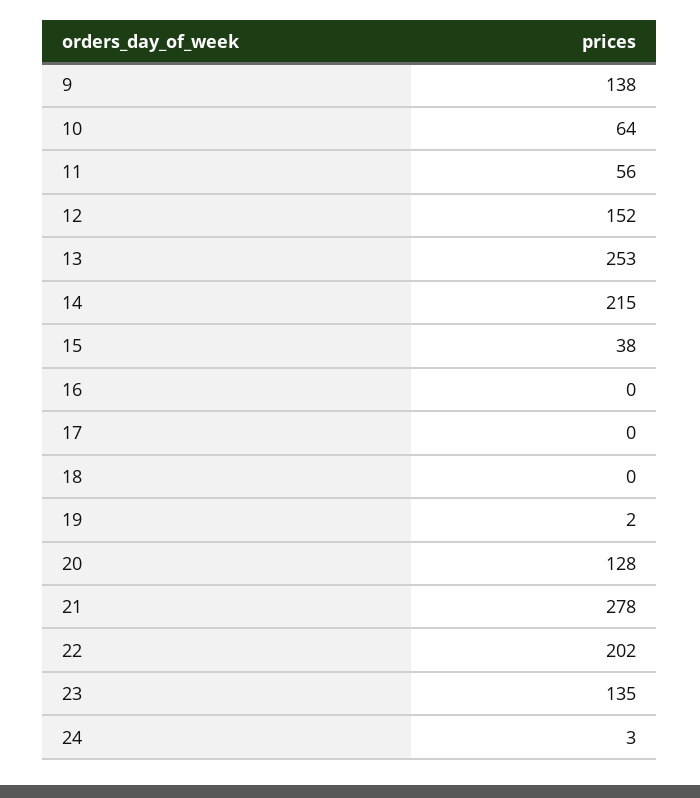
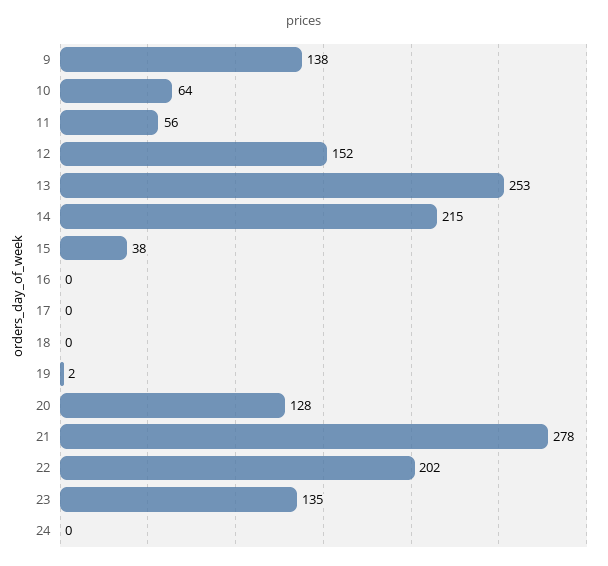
  {
    "9": 138,
    "10": 64,
    "11": 56,
    "12": 152,
    "13": 253,
    "14": 215,
    "15": 38,
    "16": 0,
    "17": 0,
    "18": 0,
    "19": 2,
    "20": 128,
    "21": 278,
    "22": 202,
    "23": 135,
-   "24": 3
+   "24": 0
  }

